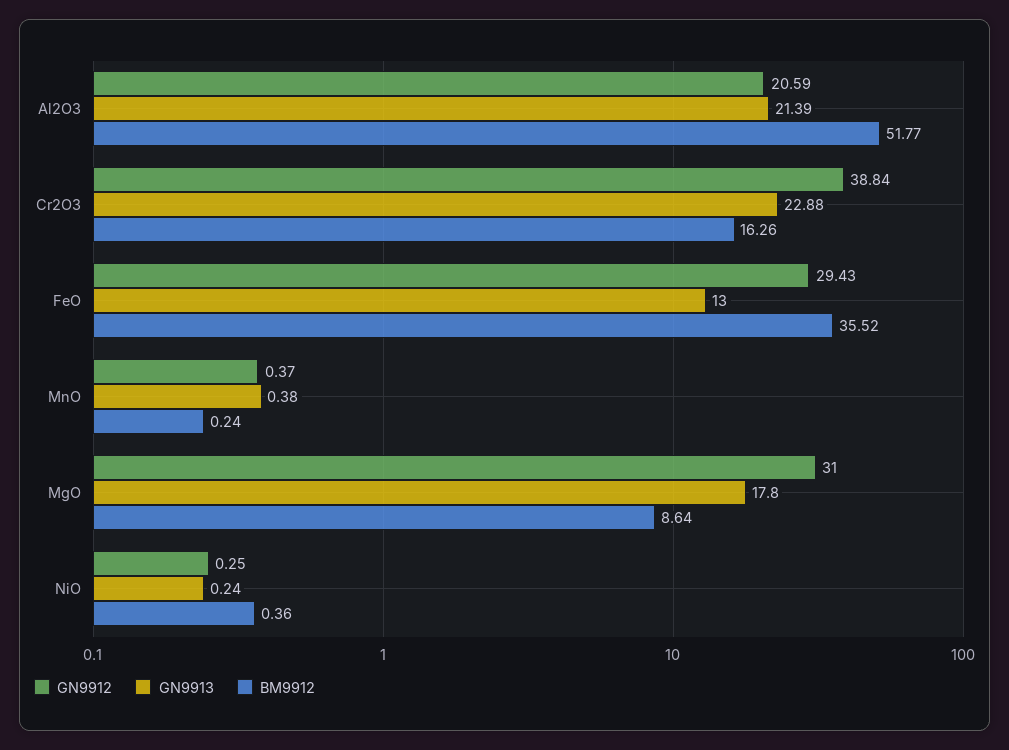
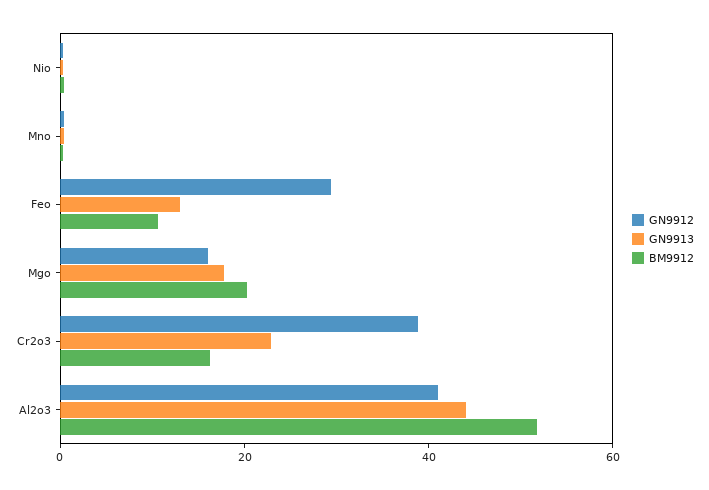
  {
    "GN9912": {
-     "Al2O3": 20.59,
+     "Al2O3": 40,
      "Cr2O3": 38.84,
      "FeO": 29.43,
      "MnO": 0.37,
-     "MgO": 31,
+     "MgO": 15,
      "NiO": 0.25
    },
    "GN9913": {
-     "Al2O3": 21.39,
+     "Al2O3": 45,
      "Cr2O3": 22.88,
      "FeO": 13,
      "MnO": 0.38,
      "MgO": 17.8,
      "NiO": 0.24
    },
    "BM9912": {
      "Al2O3": 51.77,
      "Cr2O3": 16.26,
-     "FeO": 35.52,
+     "FeO": 10,
      "MnO": 0.24,
-     "MgO": 8.64,
+     "MgO": 20,
      "NiO": 0.36
    }
  }

